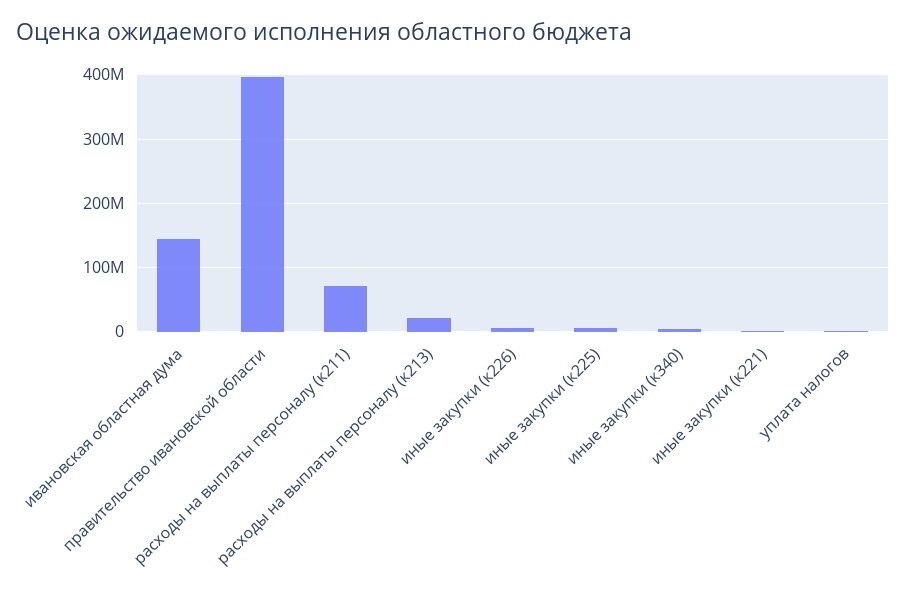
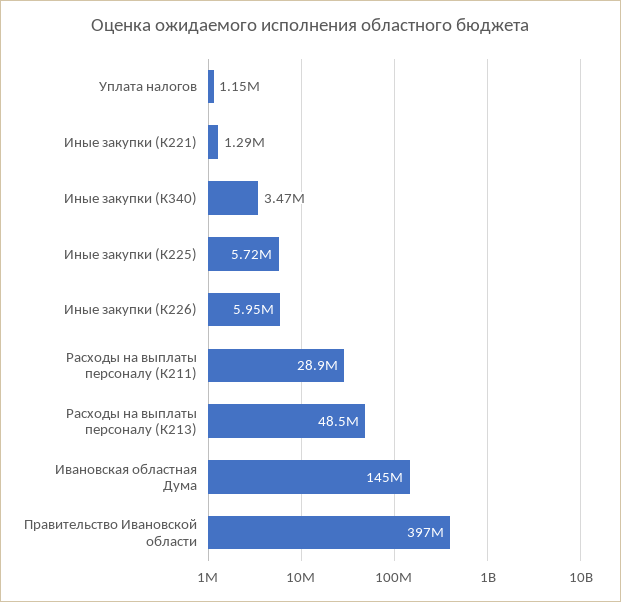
  {
    "ивановская областная дума": 145000000,
    "правительство ивановской области": 397000000,
-   "расходы на выплаты персоналу (к211)": 70000000,
+   "расходы на выплаты персоналу (к211)": 28900000,
-   "расходы на выплаты персоналу (к213)": 20000000,
+   "расходы на выплаты персоналу (к213)": 48500000,
    "иные закупки (к226)": 5950000,
    "иные закупки (к225)": 5720000,
    "иные закупки (к340)": 3470000,
    "иные закупки (к221)": 1290000,
    "уплата налогов": 1150000
  }

